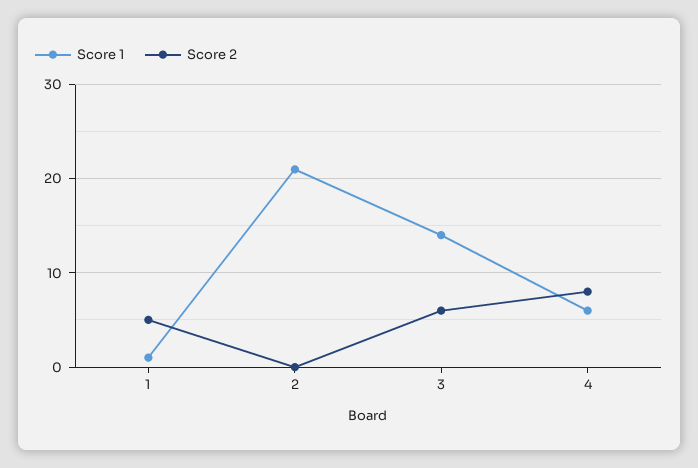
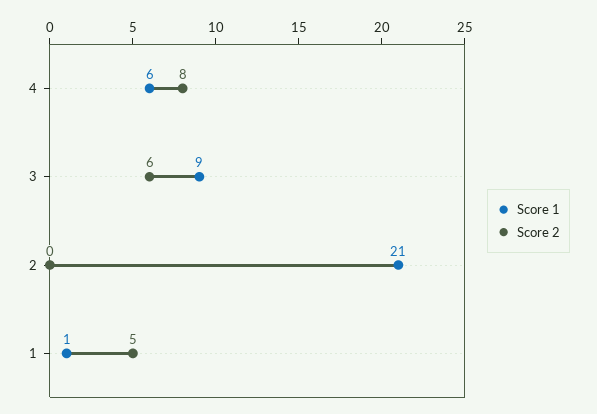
  {
    "Score 1": {
      "1": 1,
      "2": 21,
-     "3": 14,
+     "3": 9,
      "4": 6
    },
    "Score 2": {
      "1": 5,
      "2": 0,
      "3": 6,
      "4": 8
    }
  }

